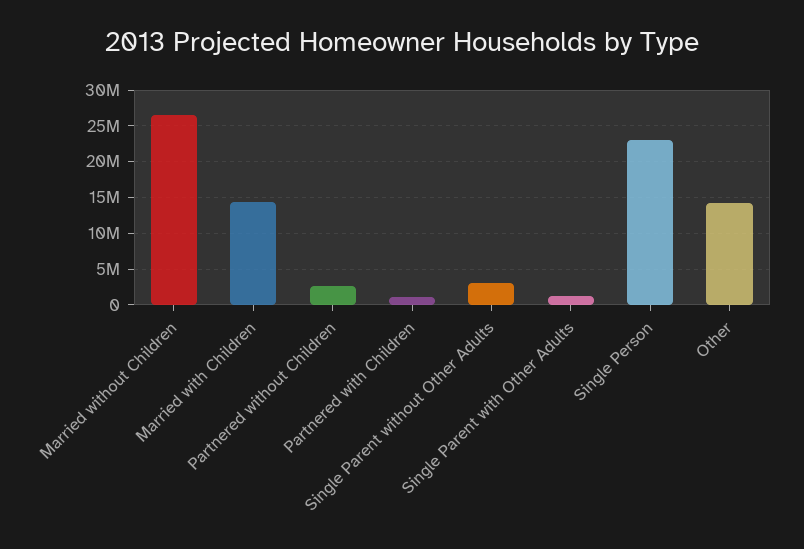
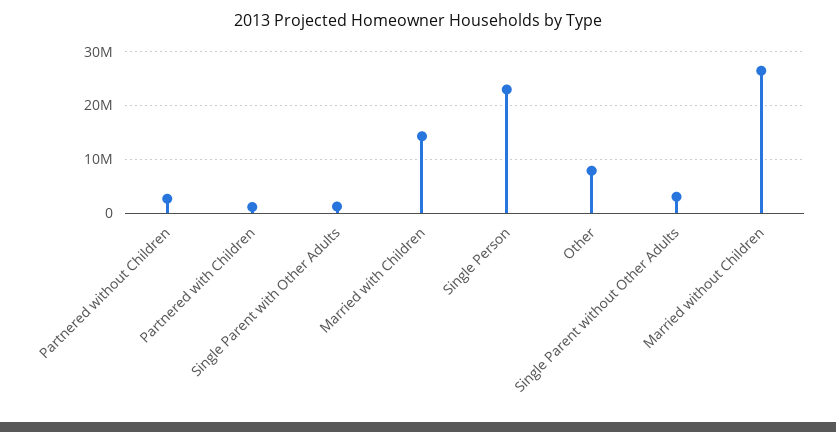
  {
    "Married without Children": 26000000,
    "Married with Children": 14000000,
    "Partnered without Children": 3000000,
    "Partnered with Children": 1000000,
    "Single Parent without Other Adults": 3000000,
    "Single Parent with Other Adults": 1000000,
    "Single Person": 23000000,
-   "Other": 14000000
+   "Other": 8000000
  }

